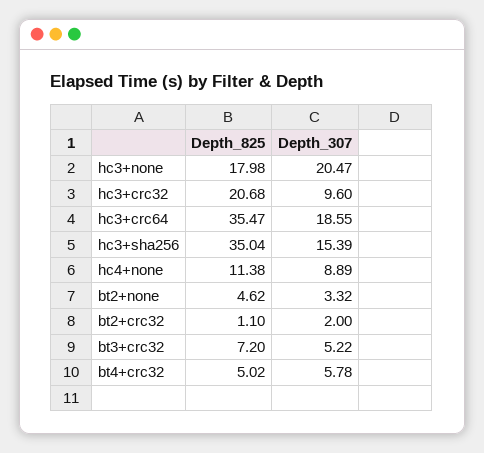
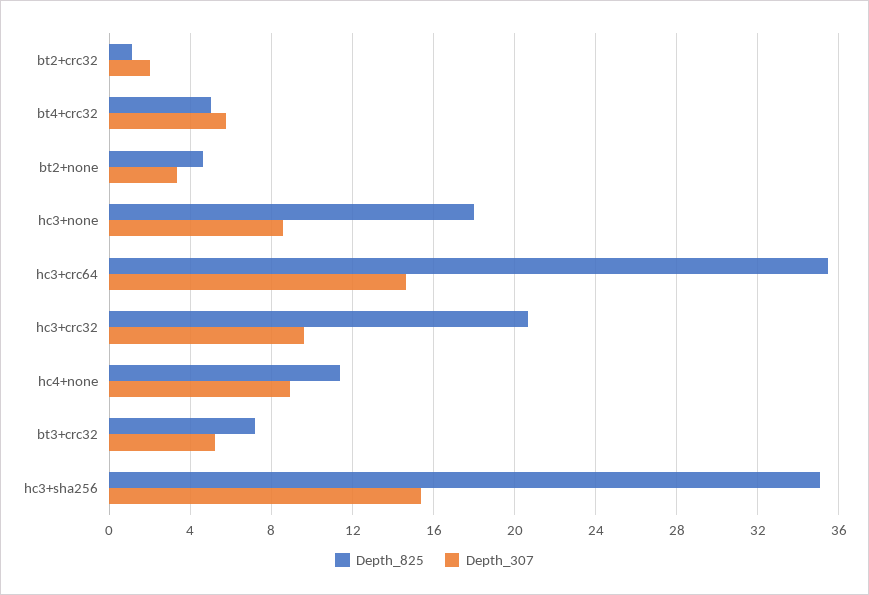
  {
    "Depth_825": {
      "hc3+none": 17.98,
      "hc3+crc32": 20.68,
      "hc3+crc64": 35.47,
      "hc3+sha256": 35.04,
      "hc4+none": 11.38,
      "bt2+none": 4.62,
      "bt2+crc32": 1.1,
      "bt3+crc32": 7.2,
      "bt4+crc32": 5.02
    },
    "Depth_307": {
-     "hc3+none": 20.47,
+     "hc3+none": 8.5,
      "hc3+crc32": 9.6,
-     "hc3+crc64": 18.55,
+     "hc3+crc64": 14.5,
      "hc3+sha256": 15.39,
      "hc4+none": 8.89,
      "bt2+none": 3.32,
      "bt2+crc32": 2,
      "bt3+crc32": 5.22,
      "bt4+crc32": 5.78
    }
  }

